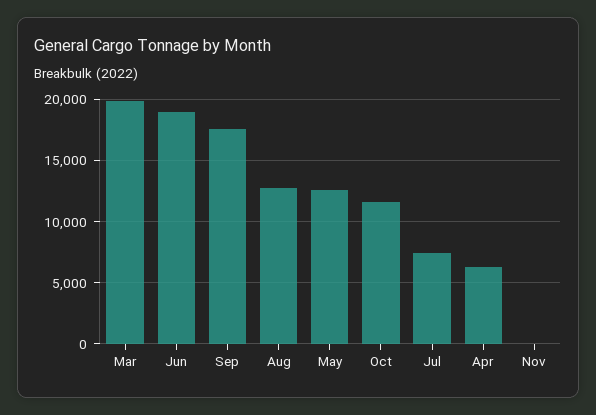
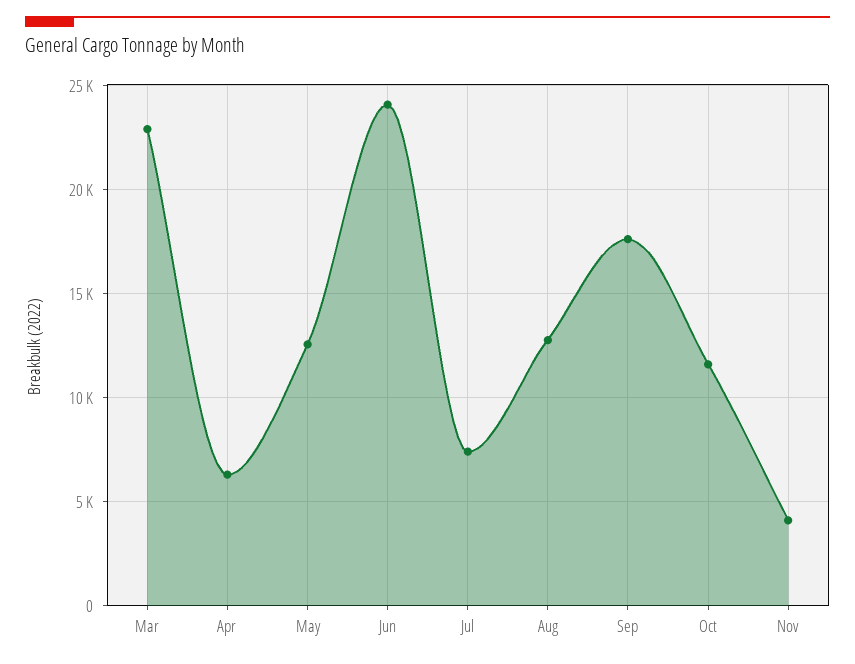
  {
-   "Mar": 20000,
+   "Mar": 23000,
-   "Jun": 19000,
+   "Jun": 24000,
    "Sep": 17500,
    "Aug": 13000,
    "May": 12500,
    "Oct": 11500,
    "Jul": 7500,
    "Apr": 6500,
-   "Nov": 0
+   "Nov": 4000
  }

